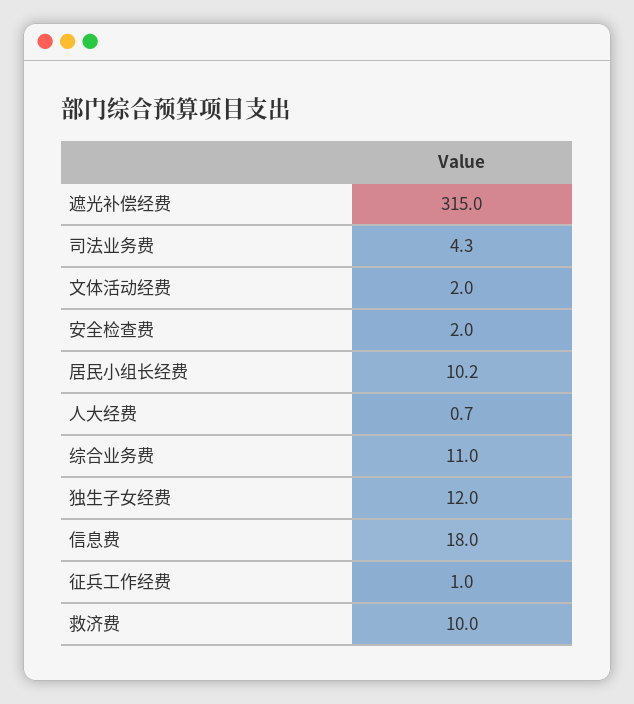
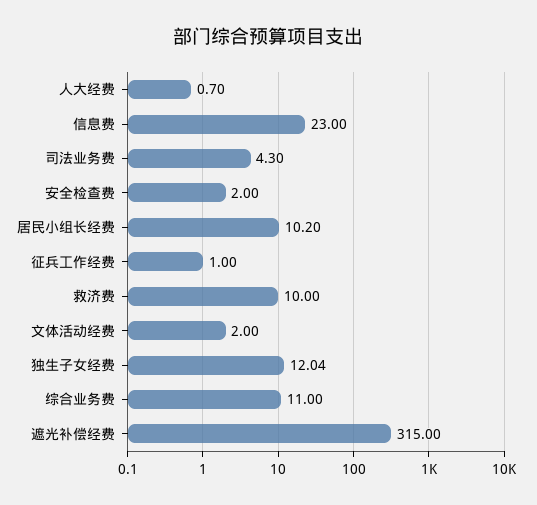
  {
    "遮光补偿经费": 315,
    "司法业务费": 4.3,
    "文体活动经费": 2,
    "安全检查费": 2,
    "居民小组长经费": 10.2,
    "人大经费": 0.7,
    "综合业务费": 11,
-   "独生子女经费": 12,
+   "独生子女经费": 12.04,
-   "信息费": 18,
+   "信息费": 23,
    "征兵工作经费": 1,
    "救济费": 10
  }

